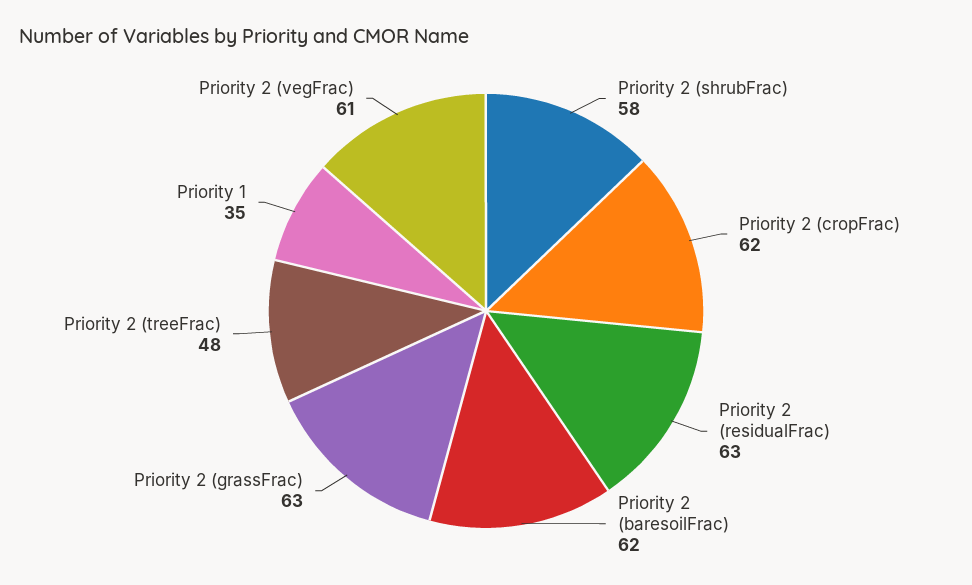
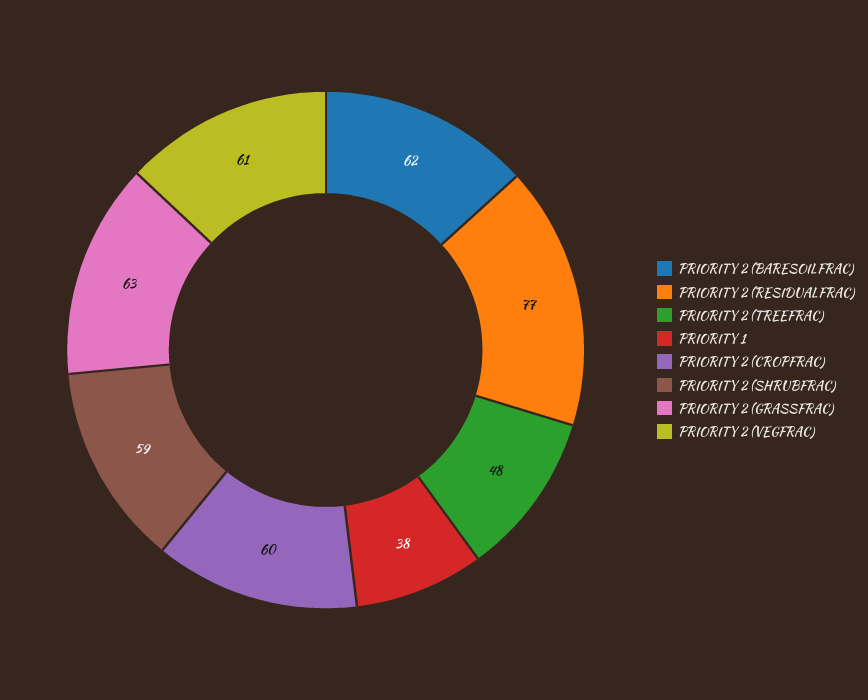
  {
-   "Priority 2 (shrubFrac)": 58,
+   "Priority 2 (shrubFrac)": 59,
-   "Priority 2 (cropFrac)": 62,
+   "Priority 2 (cropFrac)": 60,
-   "Priority 2 (residualFrac)": 63,
+   "Priority 2 (residualFrac)": 77,
    "Priority 2 (baresoilFrac)": 62,
    "Priority 2 (grassFrac)": 63,
    "Priority 2 (treeFrac)": 48,
-   "Priority 1": 35,
+   "Priority 1": 38,
    "Priority 2 (vegFrac)": 61
  }

